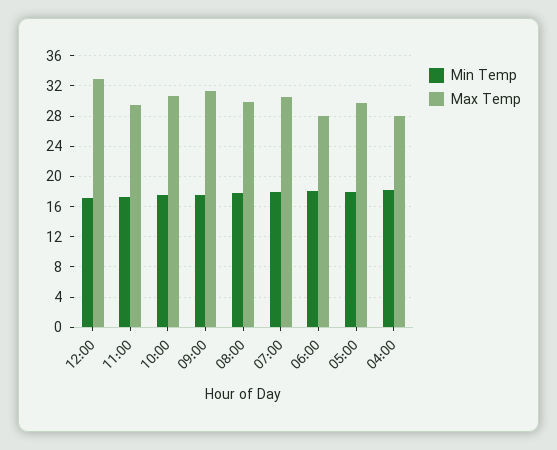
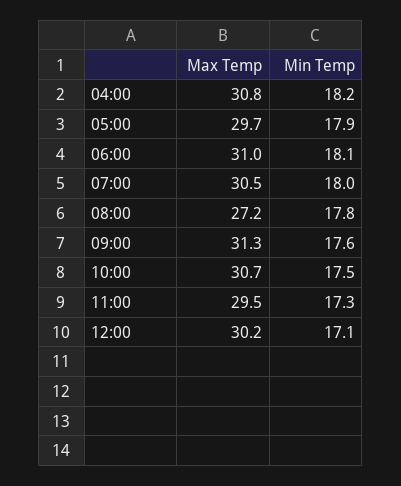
  {
    "Min Temp": {
      "12:00": 17.1,
      "11:00": 17.3,
      "10:00": 17.5,
      "09:00": 17.6,
      "08:00": 17.8,
      "07:00": 18,
      "06:00": 18.1,
      "05:00": 17.9,
      "04:00": 18.2
    },
    "Max Temp": {
-     "12:00": 33,
+     "12:00": 30.2,
      "11:00": 29.5,
      "10:00": 30.7,
      "09:00": 31.3,
-     "08:00": 30,
+     "08:00": 27.2,
      "07:00": 30.5,
-     "06:00": 28,
+     "06:00": 31,
      "05:00": 29.7,
-     "04:00": 28
+     "04:00": 30.8
    }
  }

